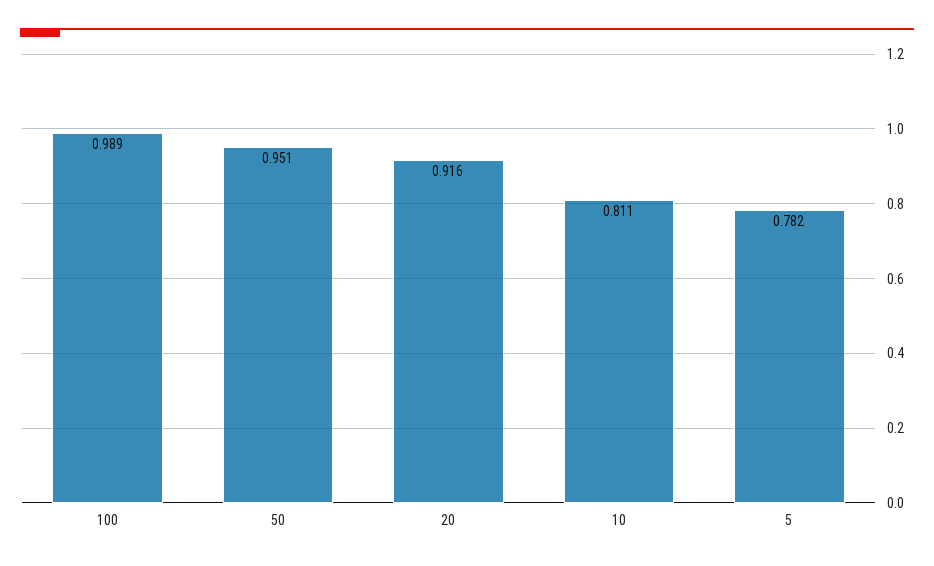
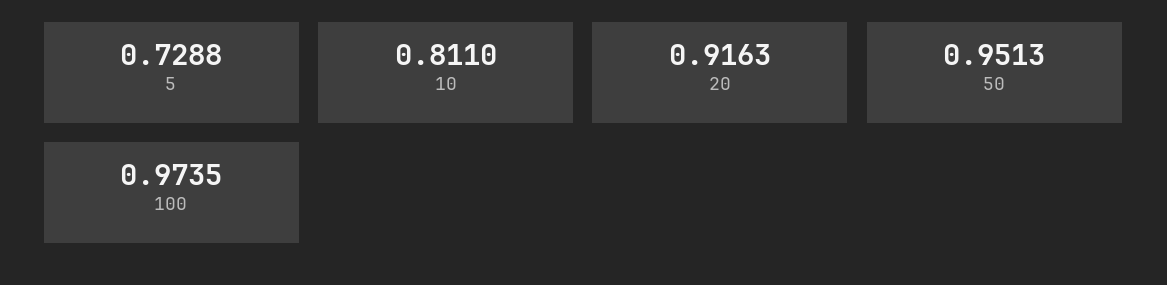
  {
-   "100": 0.989,
+   "100": 0.9735,
    "50": 0.9513,
    "20": 0.9163,
    "10": 0.811,
-   "5": 0.782
+   "5": 0.7288
  }

